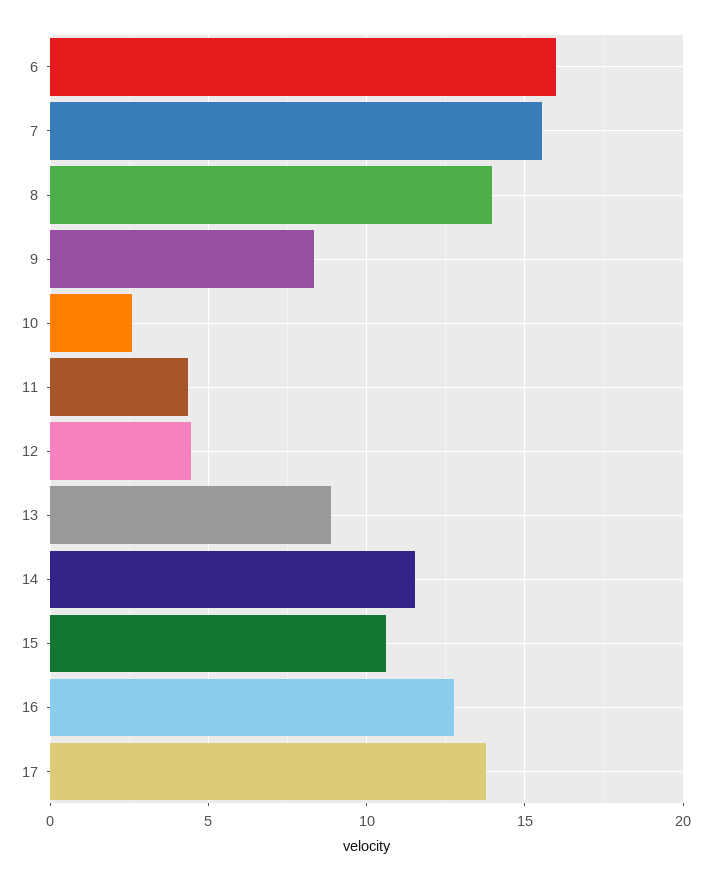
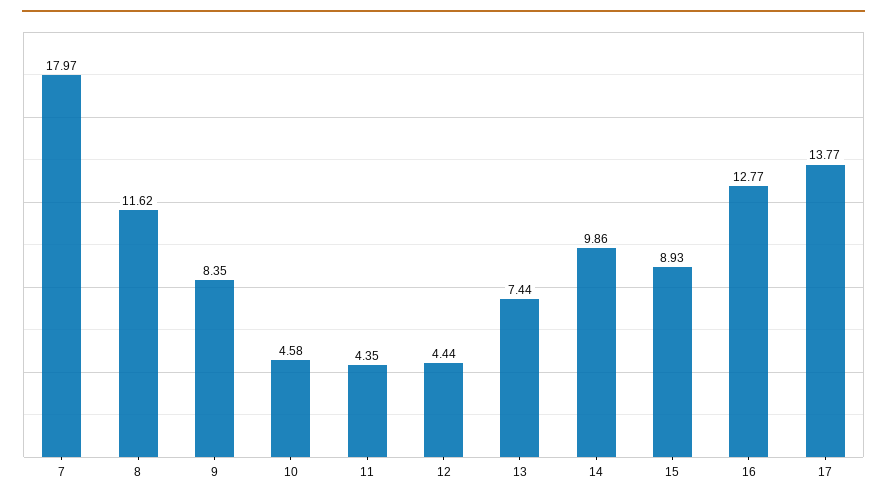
  {
-   "6": 16,
-   "7": 15.5,
+   "7": 17.97,
-   "8": 14,
+   "8": 11.62,
    "9": 8.35,
-   "10": 2.5,
+   "10": 4.58,
    "11": 4.35,
    "12": 4.44,
-   "13": 9,
+   "13": 7.44,
-   "14": 11.5,
+   "14": 9.86,
-   "15": 10.5,
+   "15": 8.93,
    "16": 12.77,
    "17": 13.77
  }

